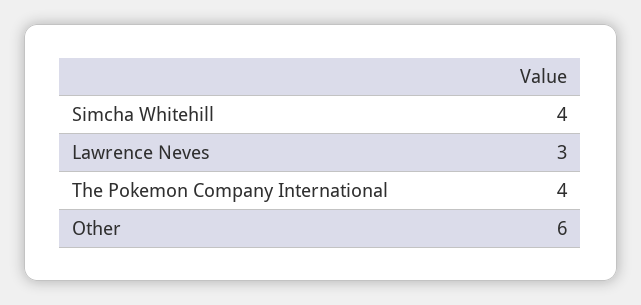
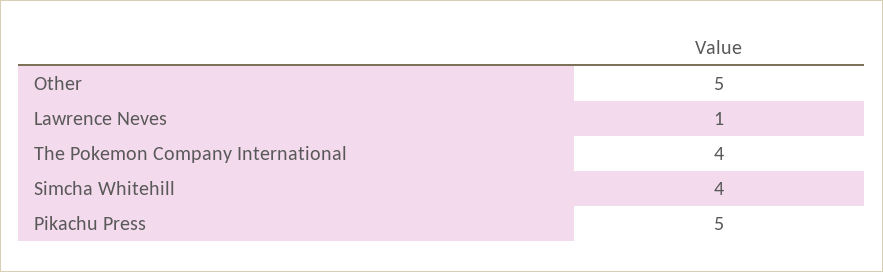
  {
    "Simcha Whitehill": 4,
-   "Lawrence Neves": 3,
+   "Lawrence Neves": 1,
    "The Pokemon Company International": 4,
-   "Other": 6
+   "Other": 5,
+   "Pikachu Press": 5
  }

